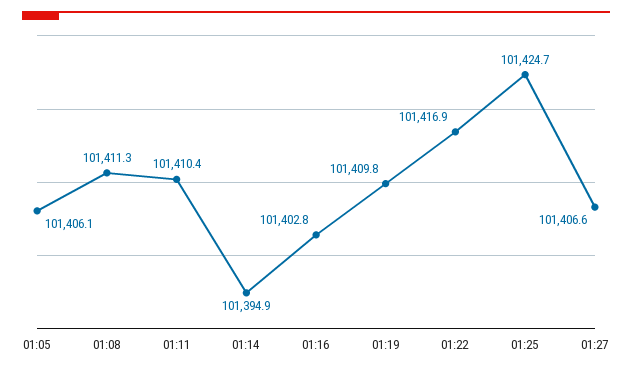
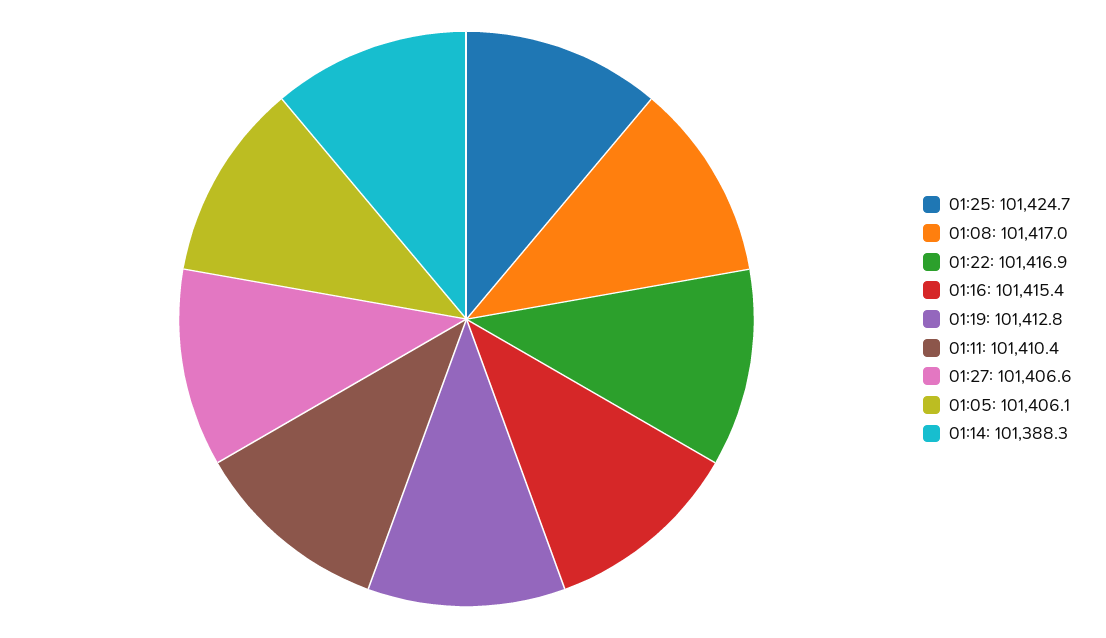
  {
    "01:05": 101406.1,
-   "01:08": 101411.3,
+   "01:08": 101417,
    "01:11": 101410.4,
-   "01:14": 101394.9,
+   "01:14": 101388.3,
-   "01:16": 101402.8,
+   "01:16": 101415.4,
-   "01:19": 101409.8,
+   "01:19": 101412.8,
    "01:22": 101416.9,
    "01:25": 101424.7,
    "01:27": 101406.6
  }

